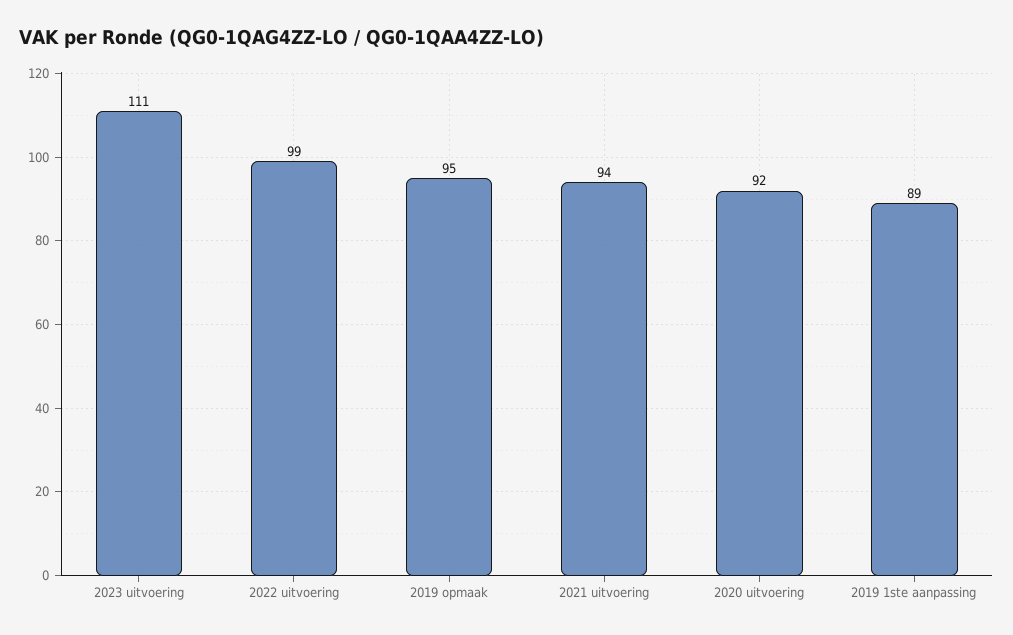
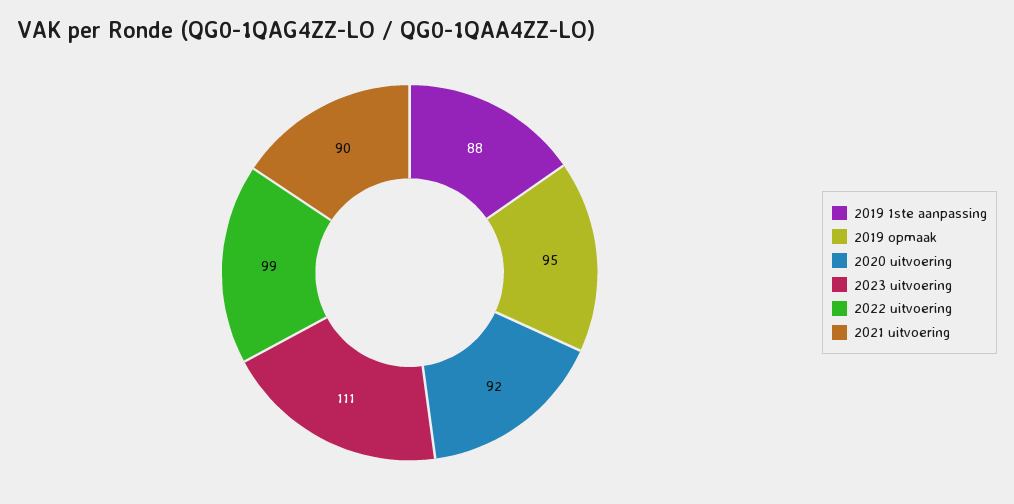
  {
    "2023 uitvoering": 111,
    "2022 uitvoering": 99,
    "2019 opmaak": 95,
-   "2021 uitvoering": 94,
+   "2021 uitvoering": 90,
    "2020 uitvoering": 92,
-   "2019 1ste aanpassing": 89
+   "2019 1ste aanpassing": 88
  }

